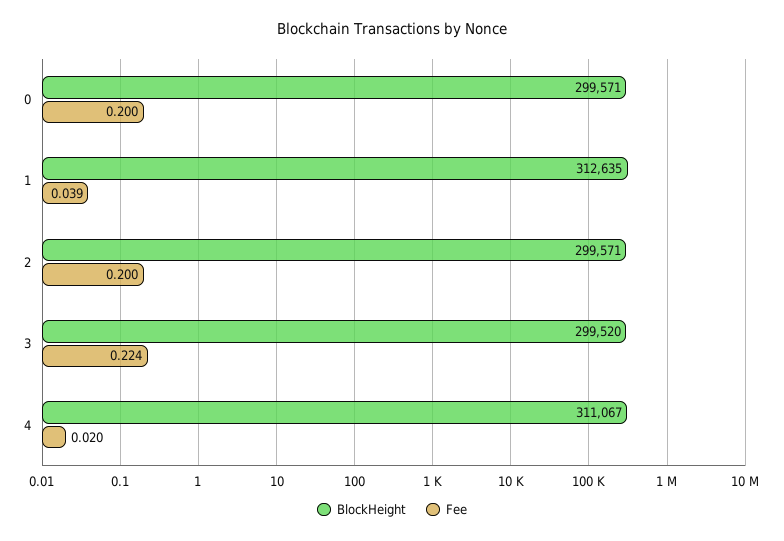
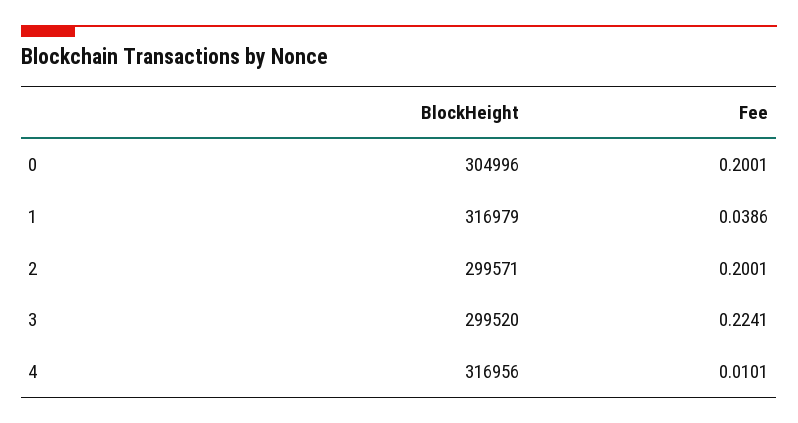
  {
    "BlockHeight": {
-     "0": 299571,
+     "0": 304996,
-     "1": 312635,
+     "1": 316979,
      "2": 299571,
      "3": 299520,
-     "4": 311067
+     "4": 316956
    },
    "Fee": {
      "0": 0.2001,
      "1": 0.0386,
      "2": 0.2001,
      "3": 0.2241,
-     "4": 0.02
+     "4": 0.0101
    }
  }

